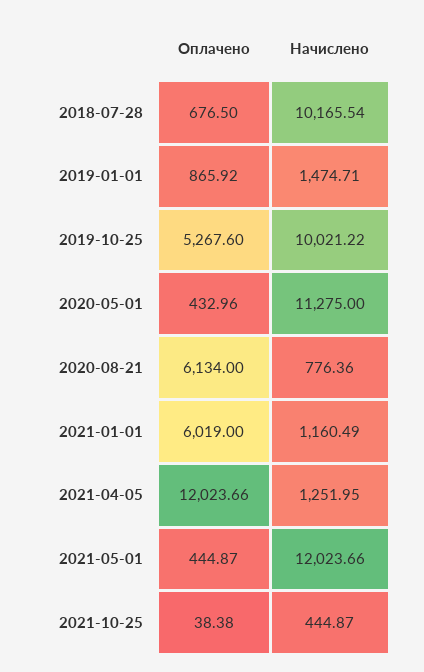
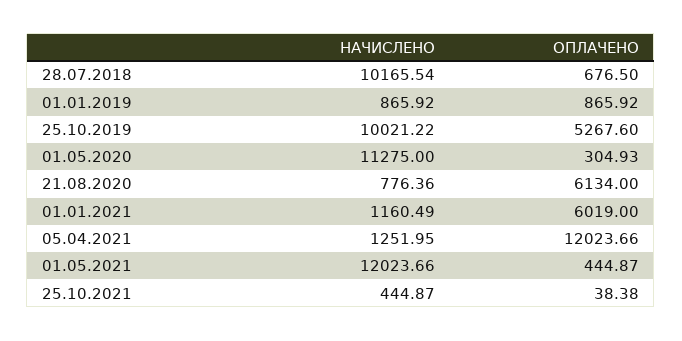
  {
    "Оплачено": {
      "2018-07-28": 676.5,
      "2019-01-01": 865.92,
      "2019-10-25": 5267.6,
-     "2020-05-01": 432.96,
+     "2020-05-01": 304.93,
      "2020-08-21": 6134,
      "2021-01-01": 6019,
      "2021-04-05": 12023.66,
      "2021-05-01": 444.87,
      "2021-10-25": 38.38
    },
    "Начислено": {
      "2018-07-28": 10165.54,
-     "2019-01-01": 1474.71,
+     "2019-01-01": 865.92,
      "2019-10-25": 10021.22,
      "2020-05-01": 11275,
      "2020-08-21": 776.36,
      "2021-01-01": 1160.49,
      "2021-04-05": 1251.95,
      "2021-05-01": 12023.66,
      "2021-10-25": 444.87
    }
  }

